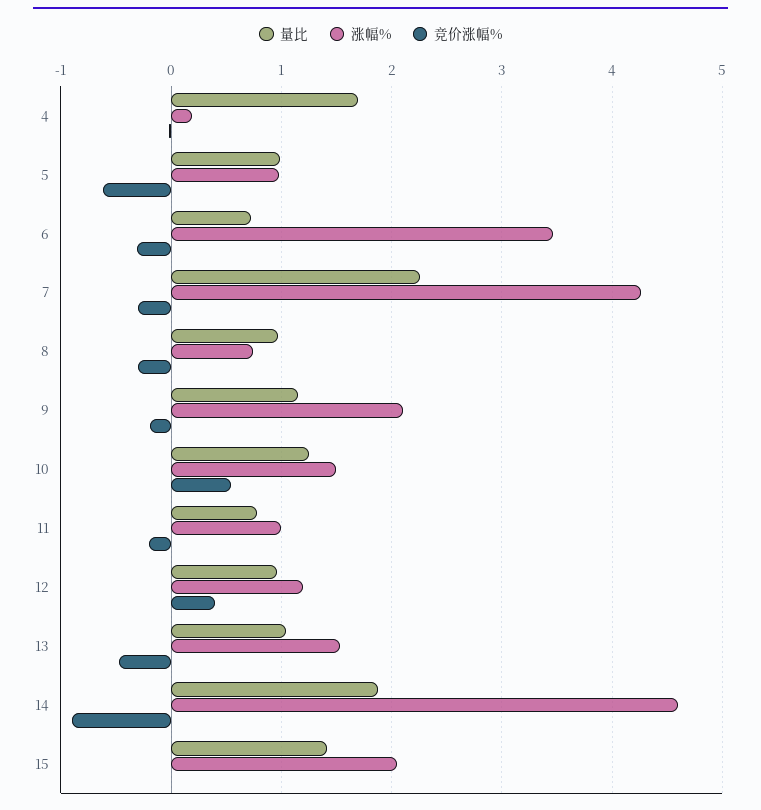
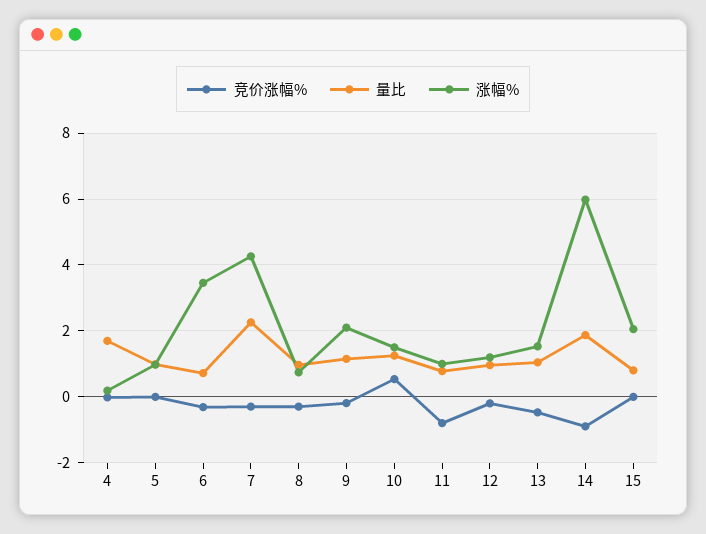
  {
    "量比": {
      "4": 1.7,
      "5": 1,
      "6": 0.7,
      "7": 2.3,
      "8": 1,
      "9": 1.1,
      "10": 1.3,
      "11": 0.8,
      "12": 1,
      "13": 1,
      "14": 1.9,
-     "15": 1.4
+     "15": 0.8
    },
    "涨幅%": {
      "4": 0.2,
      "5": 1,
      "6": 3.5,
      "7": 4.3,
      "8": 0.7,
      "9": 2.1,
      "10": 1.5,
      "11": 1,
      "12": 1.2,
      "13": 1.5,
-     "14": 4.6,
+     "14": 6,
      "15": 2.1
    },
    "竞价涨幅%": {
      "4": 0,
-     "5": -0.6,
+     "5": 0,
      "6": -0.3,
      "7": -0.3,
      "8": -0.3,
      "9": -0.2,
      "10": 0.5,
-     "11": -0.2,
+     "11": -0.8,
-     "12": 0.4,
+     "12": -0.2,
      "13": -0.5,
      "14": -0.9,
      "15": 0
    }
  }

